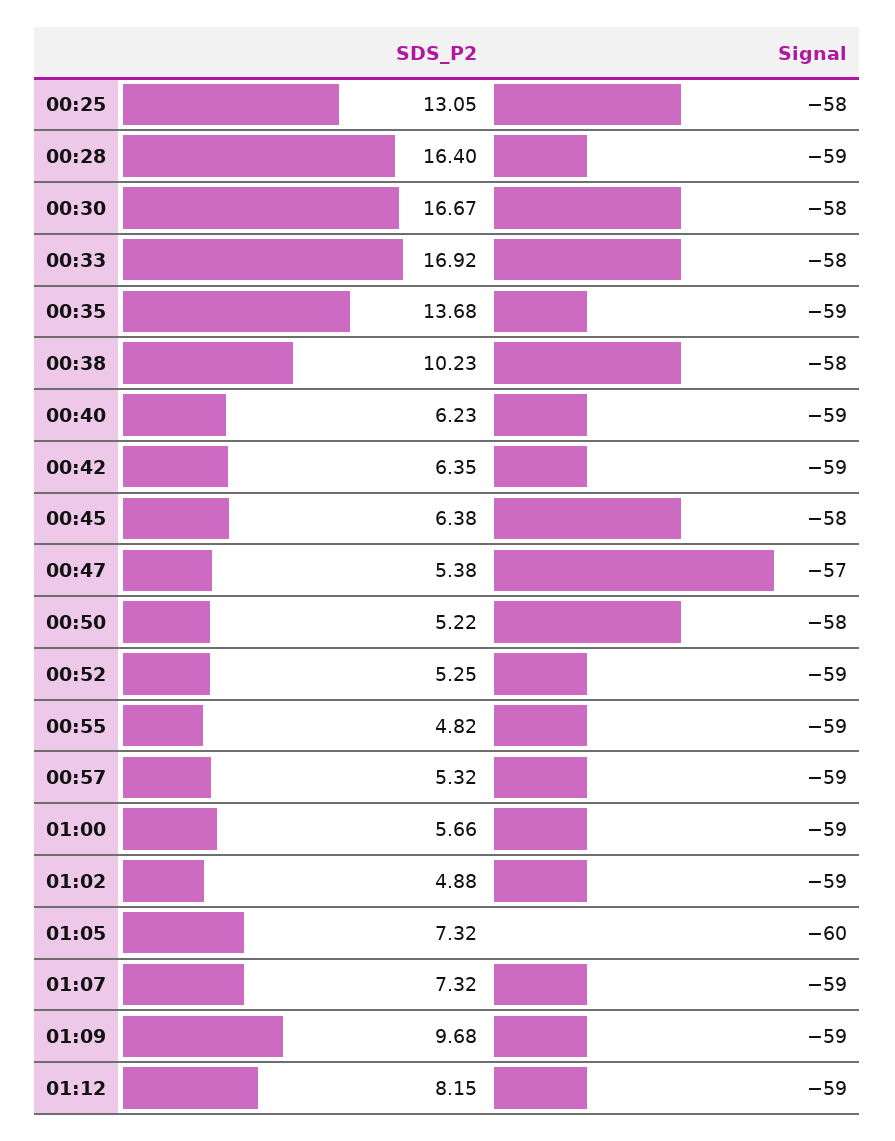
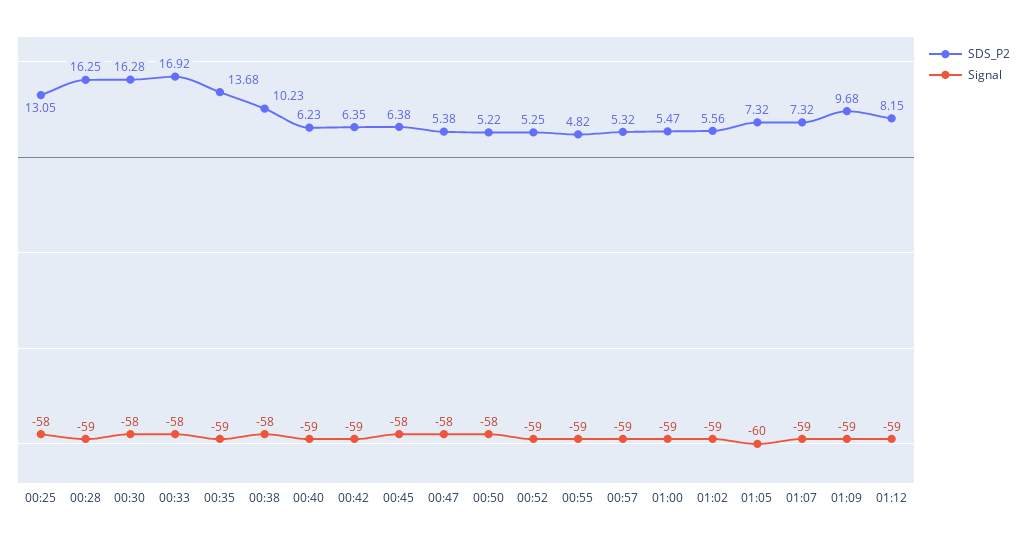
  {
    "SDS_P2": {
      "00:25": 13.05,
-     "00:28": 16.4,
+     "00:28": 16.25,
-     "00:30": 16.67,
+     "00:30": 16.28,
      "00:33": 16.92,
      "00:35": 13.68,
      "00:38": 10.23,
      "00:40": 6.23,
      "00:42": 6.35,
      "00:45": 6.38,
      "00:47": 5.38,
      "00:50": 5.22,
      "00:52": 5.25,
      "00:55": 4.82,
      "00:57": 5.32,
-     "01:00": 5.66,
+     "01:00": 5.47,
-     "01:02": 4.88,
+     "01:02": 5.56,
      "01:05": 7.32,
      "01:07": 7.32,
      "01:09": 9.68,
      "01:12": 8.15
    },
    "Signal": {
      "00:25": -58,
      "00:28": -59,
      "00:30": -58,
      "00:33": -58,
      "00:35": -59,
      "00:38": -58,
      "00:40": -59,
      "00:42": -59,
      "00:45": -58,
-     "00:47": -57,
+     "00:47": -58,
      "00:50": -58,
      "00:52": -59,
      "00:55": -59,
      "00:57": -59,
      "01:00": -59,
      "01:02": -59,
      "01:05": -60,
      "01:07": -59,
      "01:09": -59,
      "01:12": -59
    }
  }

